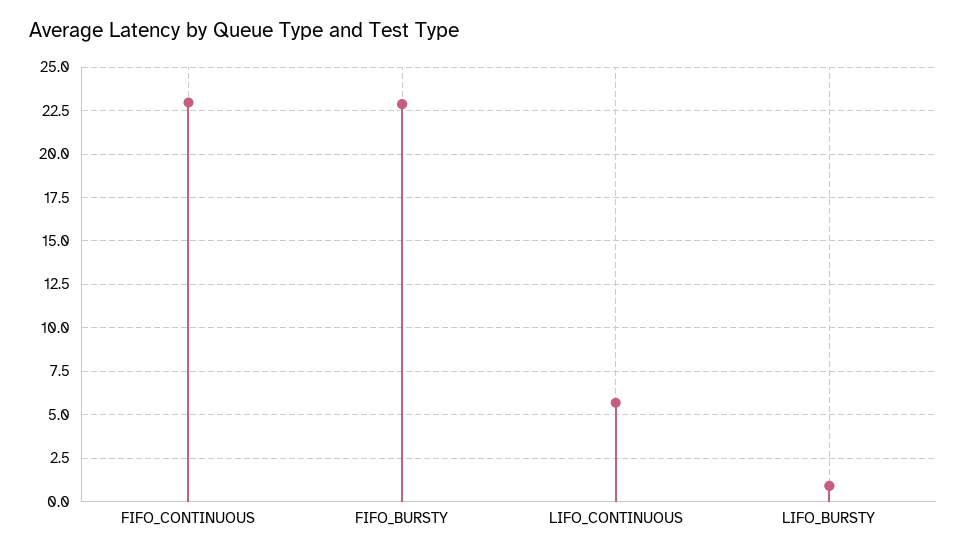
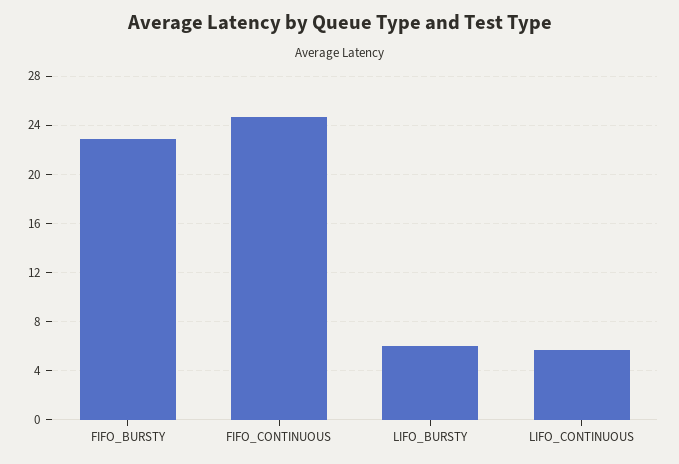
  {
-   "FIFO_CONTINUOUS": 23,
+   "FIFO_CONTINUOUS": 24.5,
    "FIFO_BURSTY": 23,
    "LIFO_CONTINUOUS": 5.5,
-   "LIFO_BURSTY": 1
+   "LIFO_BURSTY": 6
  }

